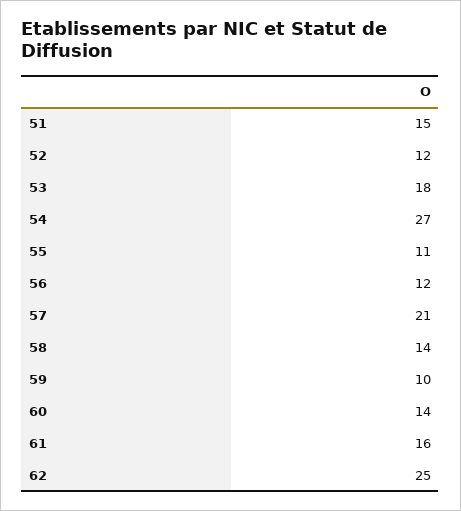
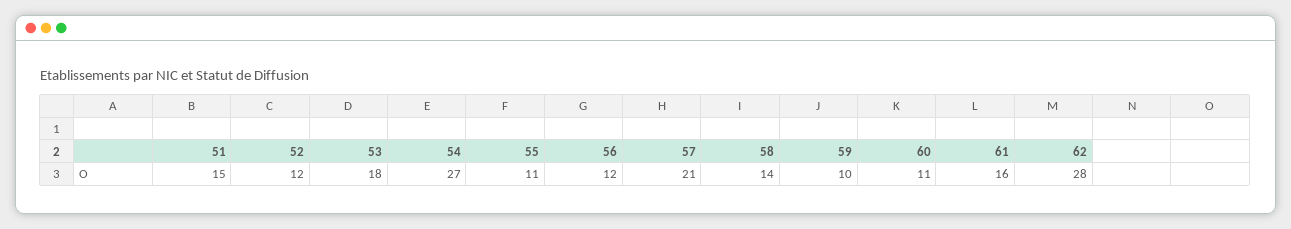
  {
    "51": 15,
    "52": 12,
    "53": 18,
    "54": 27,
    "55": 11,
    "56": 12,
    "57": 21,
    "58": 14,
    "59": 10,
-   "60": 14,
+   "60": 11,
    "61": 16,
-   "62": 25
+   "62": 28
  }

